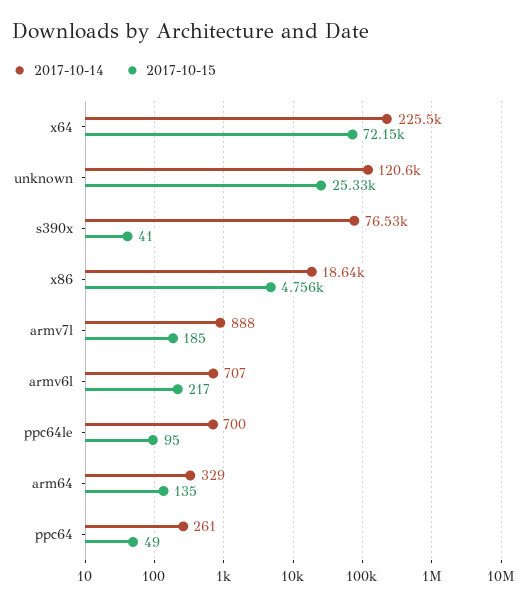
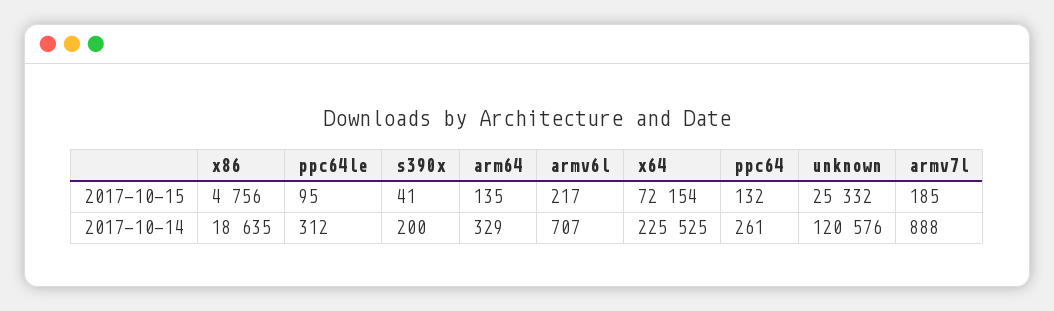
  {
    "2017-10-14": {
      "x64": 225525,
      "unknown": 120576,
-     "s390x": 76530,
+     "s390x": 200,
      "x86": 18635,
      "armv7l": 888,
      "armv6l": 707,
-     "ppc64le": 700,
+     "ppc64le": 312,
      "arm64": 329,
      "ppc64": 261
    },
    "2017-10-15": {
      "x64": 72154,
      "unknown": 25332,
      "s390x": 41,
      "x86": 4756,
      "armv7l": 185,
      "armv6l": 217,
      "ppc64le": 95,
      "arm64": 135,
-     "ppc64": 49
+     "ppc64": 132
    }
  }

